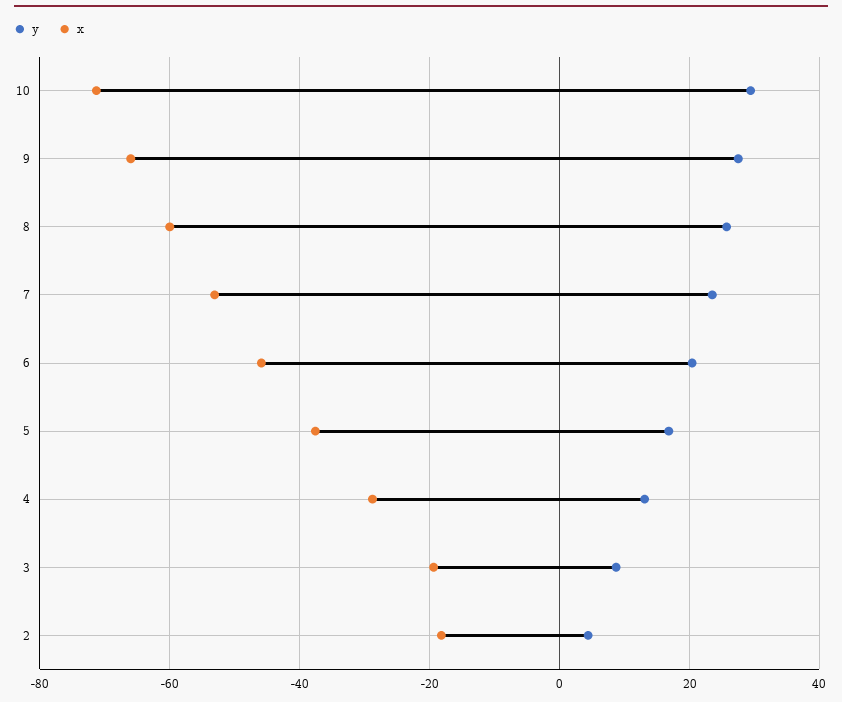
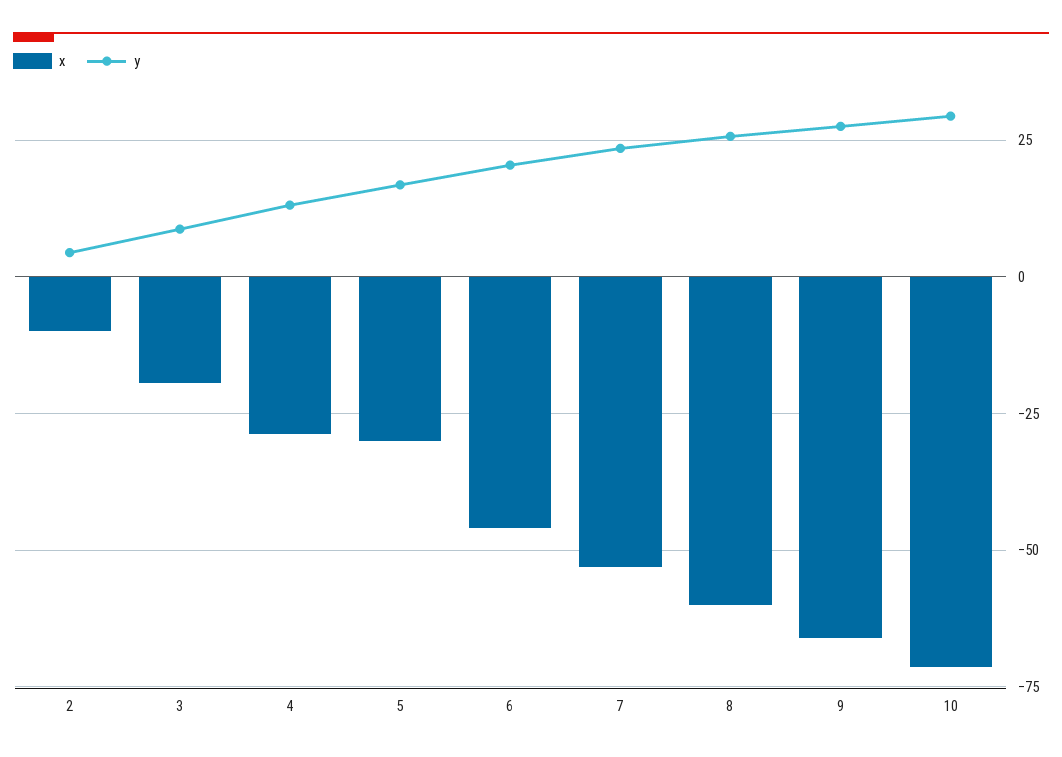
  {
    "y": {
      "10": 30,
      "9": 28,
      "8": 26,
      "7": 24,
      "6": 20,
      "5": 16,
      "4": 14,
      "3": 8,
      "2": 4
    },
    "x": {
      "10": -72,
      "9": -66,
      "8": -60,
      "7": -54,
      "6": -46,
-     "5": -38,
+     "5": -30,
      "4": -28,
      "3": -20,
-     "2": -18
+     "2": -10
    }
  }

